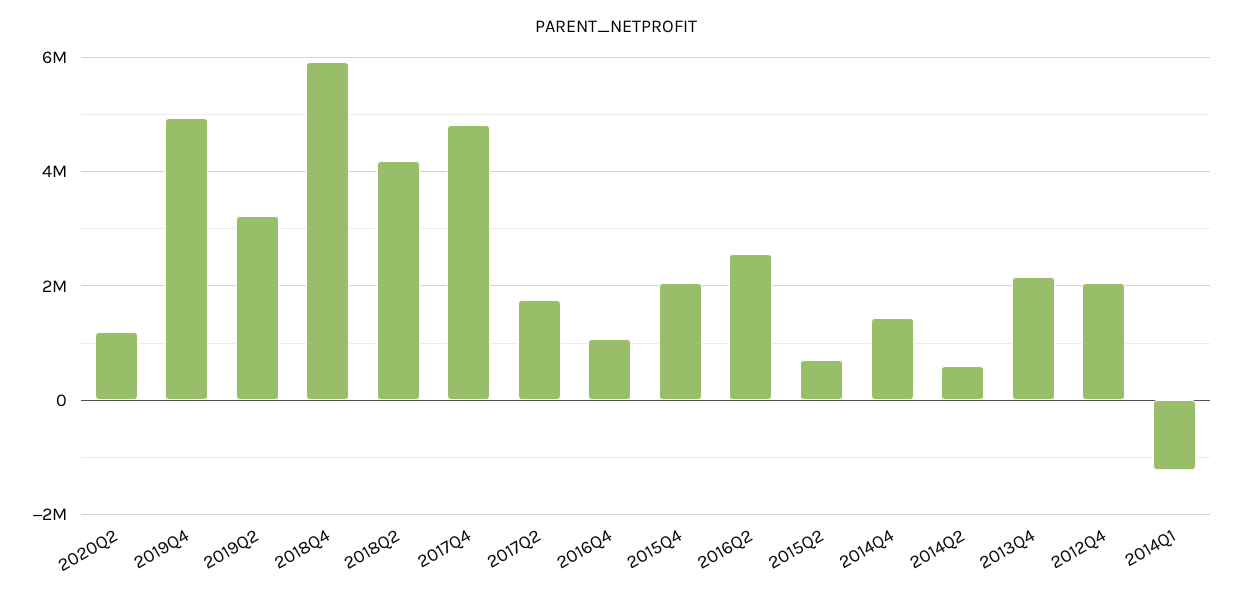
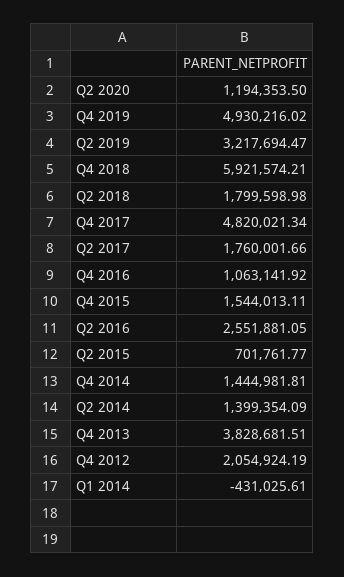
  {
    "2020Q2": 1194353.5,
    "2019Q4": 4930216.02,
    "2019Q2": 3217694.47,
    "2018Q4": 5921574.21,
-   "2018Q2": 4200000,
+   "2018Q2": 1799598.98,
    "2017Q4": 4820021.34,
    "2017Q2": 1760001.66,
    "2016Q4": 1063141.92,
-   "2015Q4": 2000000,
+   "2015Q4": 1544013.11,
    "2016Q2": 2551881.05,
    "2015Q2": 701761.77,
    "2014Q4": 1444981.81,
-   "2014Q2": 600000,
+   "2014Q2": 1399354.09,
-   "2013Q4": 2200000,
+   "2013Q4": 3828681.51,
    "2012Q4": 2054924.19,
-   "2014Q1": -1200000
+   "2014Q1": -431025.61
  }

